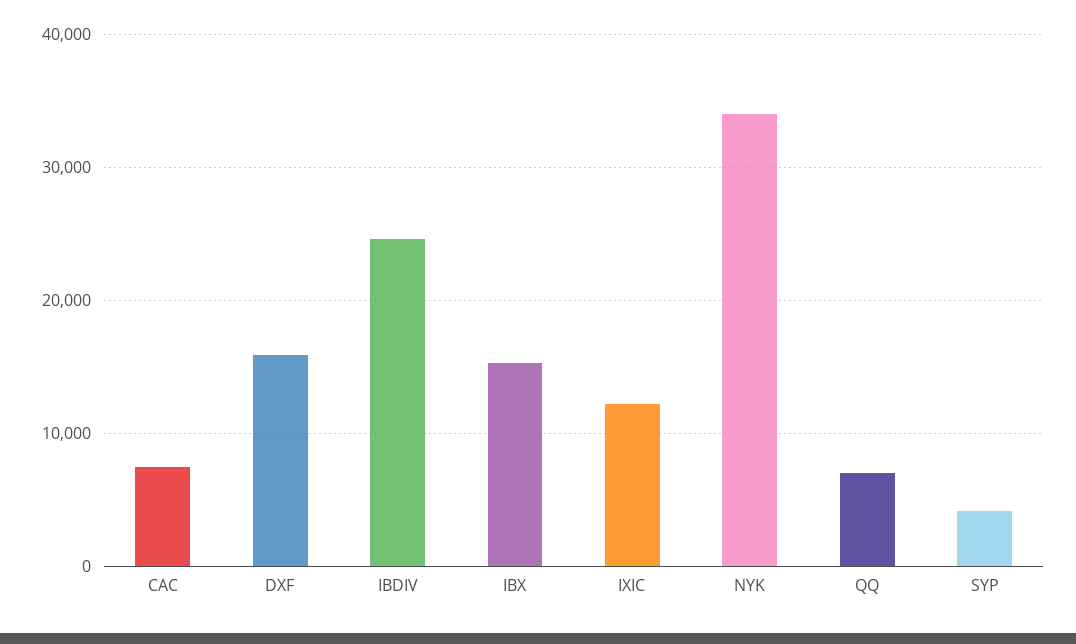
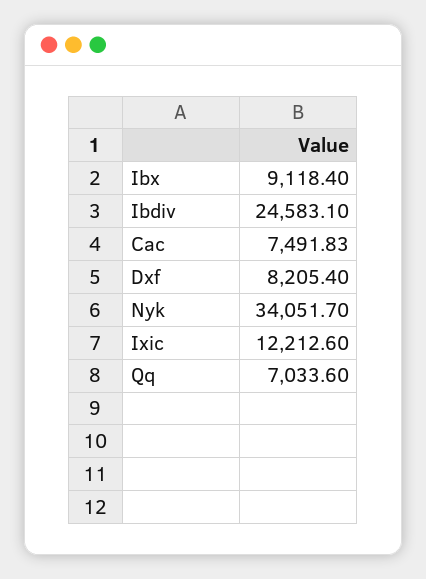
  {
    "CAC": 7491.83,
-   "DXF": 16000,
+   "DXF": 8205.4,
    "IBDIV": 24583.1,
-   "IBX": 15000,
+   "IBX": 9118.4,
    "IXIC": 12212.6,
    "NYK": 34051.7,
-   "QQ": 7033.6,
+   "QQ": 7033.6
-   "SYP": 4000
  }

